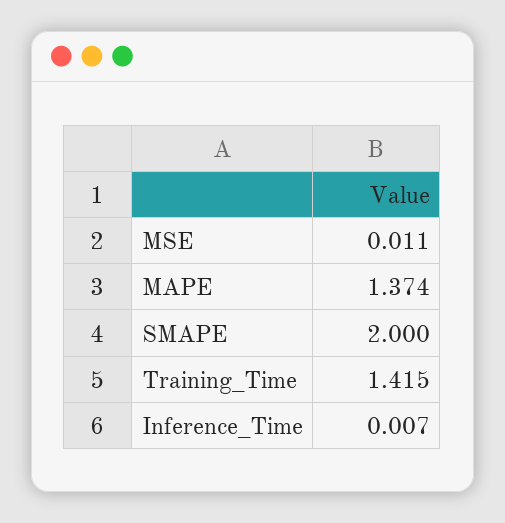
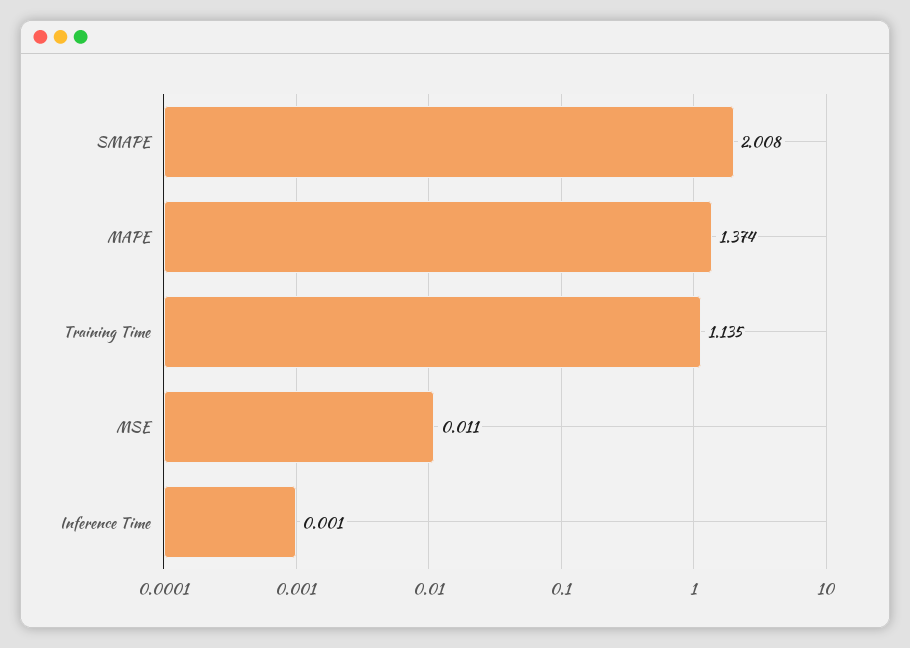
  {
    "MSE": 0.011,
    "MAPE": 1.374,
-   "SMAPE": 2,
+   "SMAPE": 2.008,
-   "Training_Time": 1.415,
+   "Training_Time": 1.135,
-   "Inference_Time": 0.007
+   "Inference_Time": 0.001
  }

